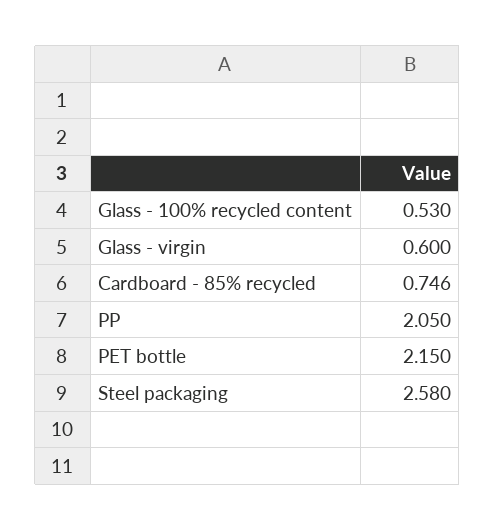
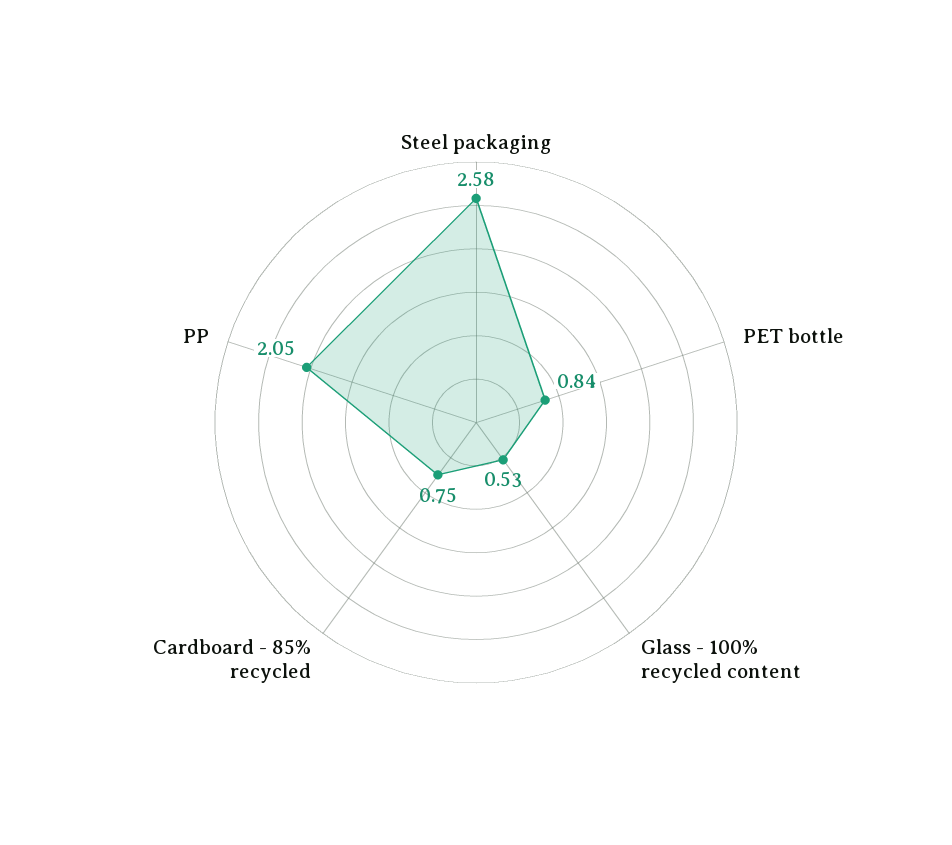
  {
    "Glass - 100% recycled content": 0.53,
-   "Glass - virgin": 0.6,
    "Cardboard - 85% recycled": 0.746,
    "PP": 2.05,
-   "PET bottle": 2.15,
+   "PET bottle": 0.84,
    "Steel packaging": 2.58
  }

